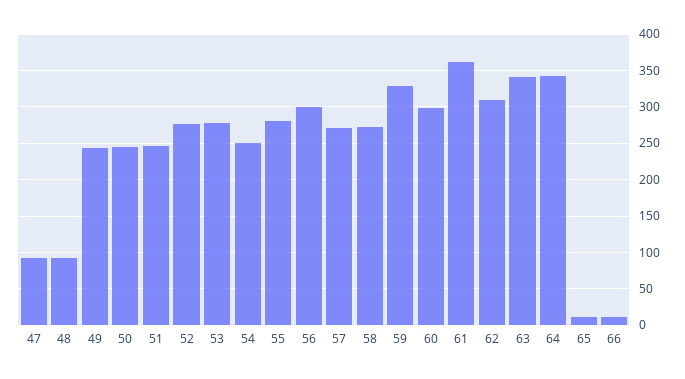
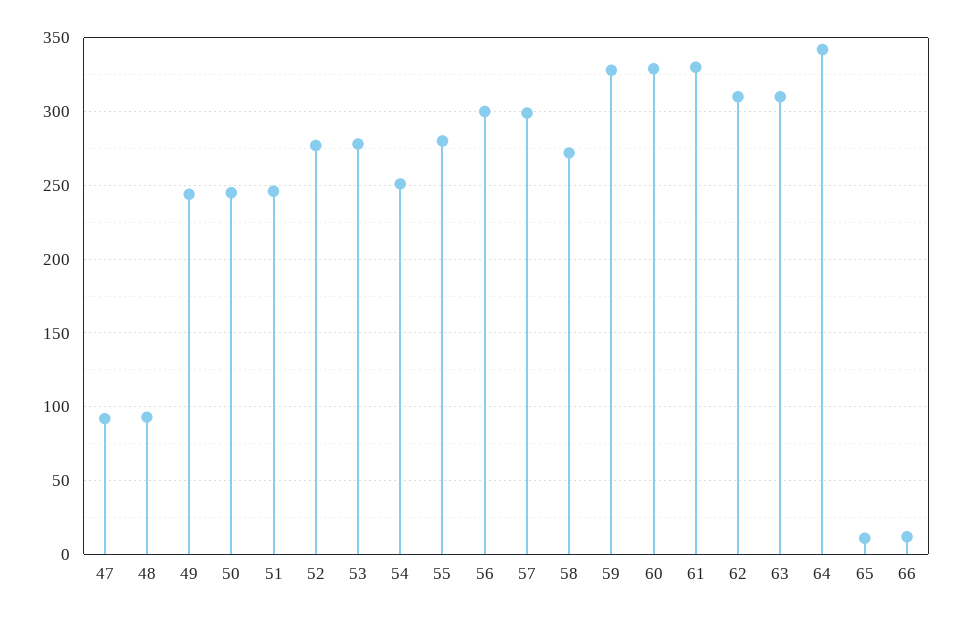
  {
    "47": 90,
    "48": 95,
    "49": 245,
    "50": 245,
    "51": 245,
    "52": 275,
    "53": 280,
    "54": 250,
    "55": 280,
    "56": 300,
-   "57": 270,
+   "57": 300,
    "58": 270,
    "59": 330,
-   "60": 300,
+   "60": 330,
-   "61": 360,
+   "61": 330,
    "62": 310,
-   "63": 340,
+   "63": 310,
    "64": 340,
    "65": 10,
    "66": 10
  }

